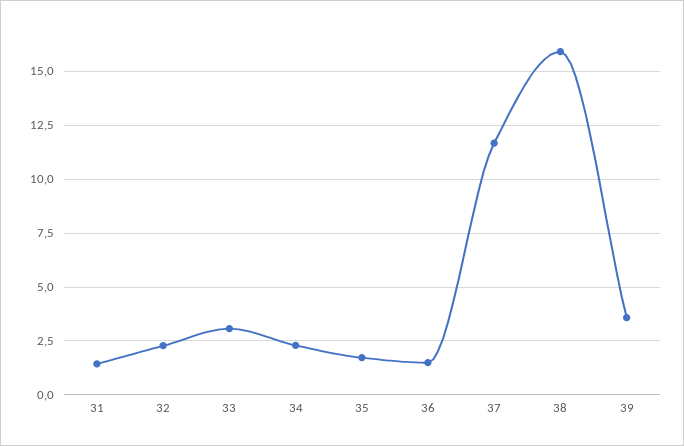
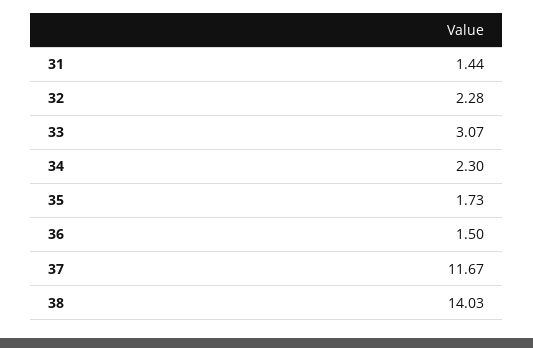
  {
    "31": 1.44,
    "32": 2.28,
    "33": 3.07,
    "34": 2.3,
    "35": 1.73,
    "36": 1.5,
    "37": 11.67,
-   "38": 16,
+   "38": 14.03
-   "39": 3.5
  }

